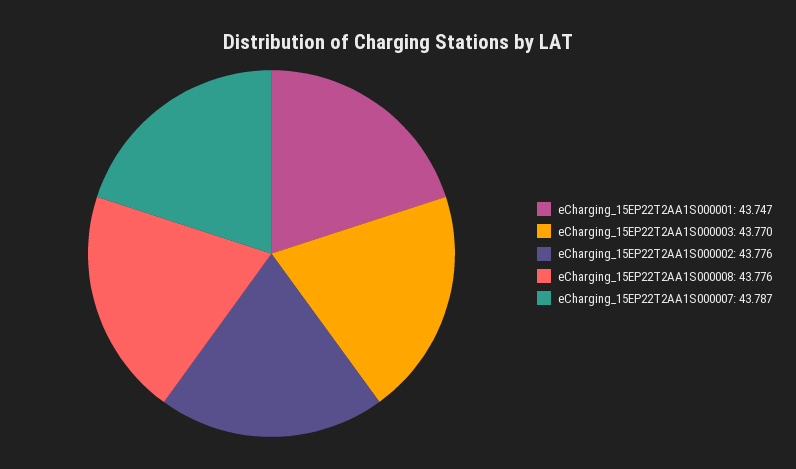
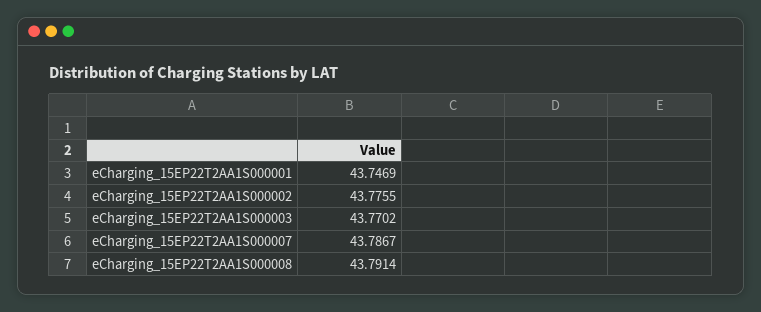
  {
    "eCharging_15EP22T2AA1S000001": 43.7469,
    "eCharging_15EP22T2AA1S000003": 43.7702,
    "eCharging_15EP22T2AA1S000002": 43.7755,
-   "eCharging_15EP22T2AA1S000008": 43.776,
+   "eCharging_15EP22T2AA1S000008": 43.7914,
    "eCharging_15EP22T2AA1S000007": 43.7867
  }

